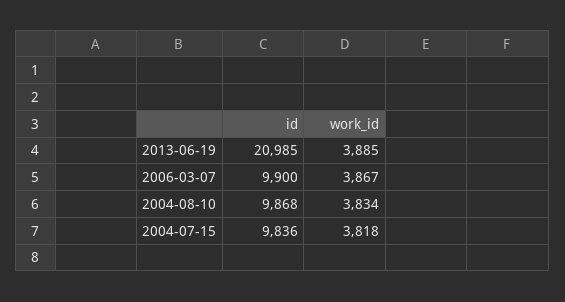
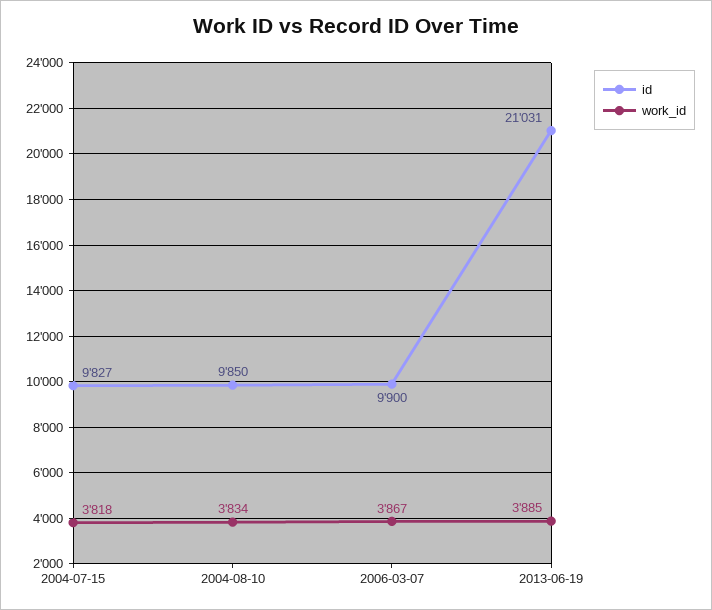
  {
    "id": {
-     "2013-06-19": 20985,
+     "2013-06-19": 21031,
      "2006-03-07": 9900,
-     "2004-08-10": 9868,
+     "2004-08-10": 9850,
-     "2004-07-15": 9836
+     "2004-07-15": 9827
    },
    "work_id": {
      "2013-06-19": 3885,
      "2006-03-07": 3867,
      "2004-08-10": 3834,
      "2004-07-15": 3818
    }
  }

